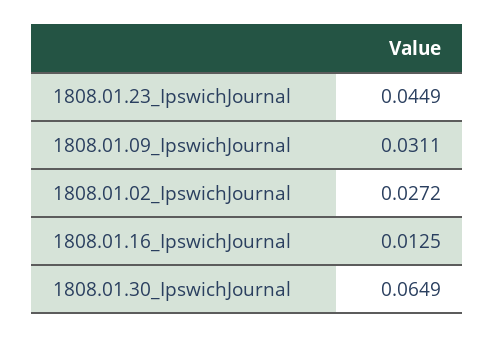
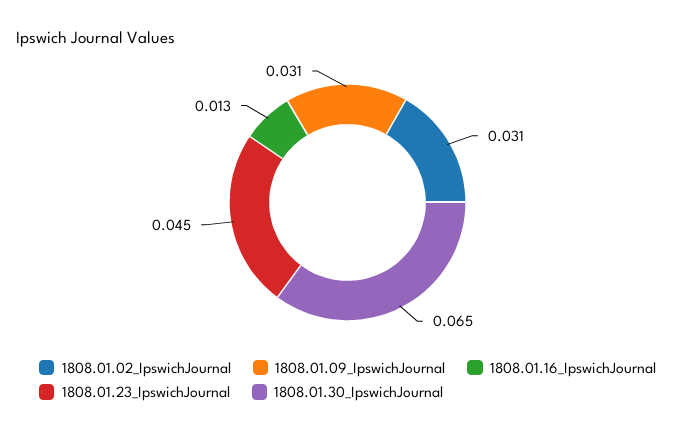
  {
    "1808.01.23_IpswichJournal": 0.0449,
    "1808.01.09_IpswichJournal": 0.0311,
-   "1808.01.02_IpswichJournal": 0.0272,
+   "1808.01.02_IpswichJournal": 0.031,
    "1808.01.16_IpswichJournal": 0.0125,
    "1808.01.30_IpswichJournal": 0.0649
  }

